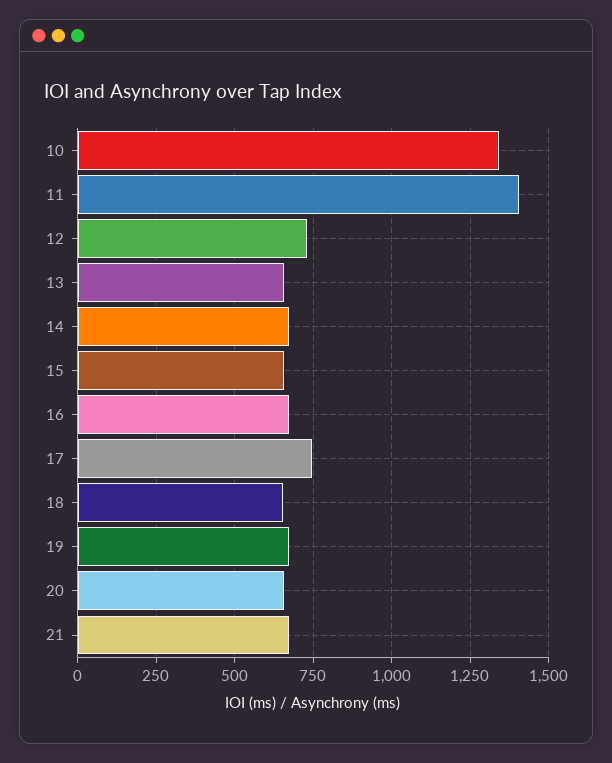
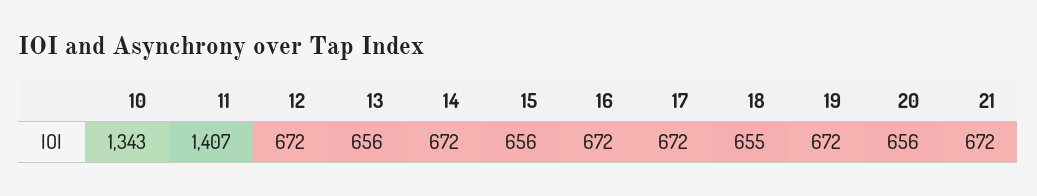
  {
    "10": 1343,
    "11": 1407,
-   "12": 725,
+   "12": 672,
    "13": 656,
    "14": 672,
    "15": 656,
    "16": 672,
-   "17": 750,
+   "17": 672,
    "18": 655,
    "19": 672,
    "20": 656,
    "21": 672
  }

